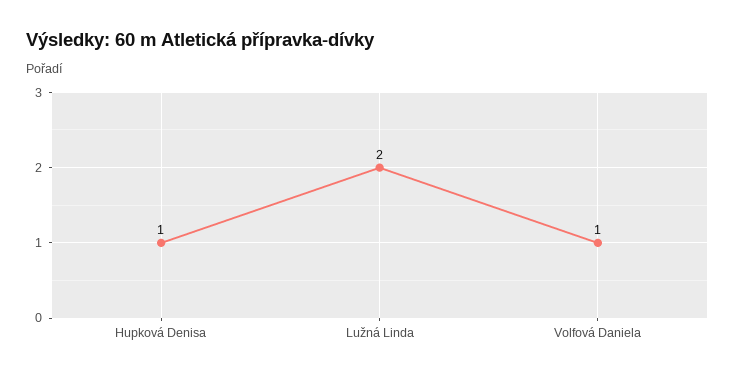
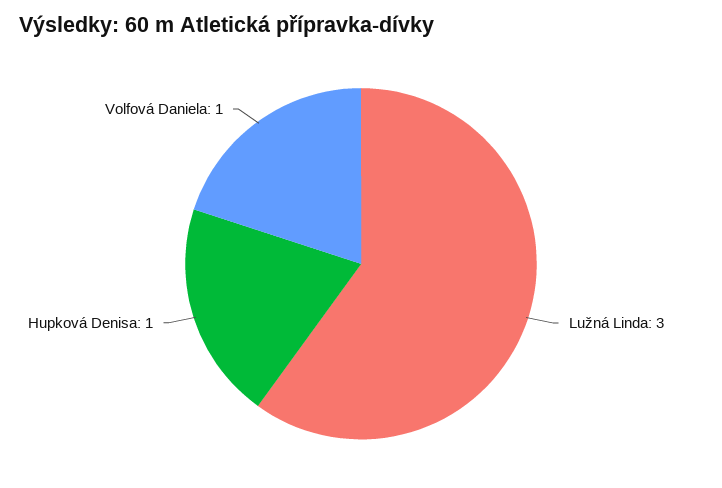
  {
    "Hupková Denisa": 1,
-   "Lužná Linda": 2,
+   "Lužná Linda": 3,
    "Volfová Daniela": 1
  }

